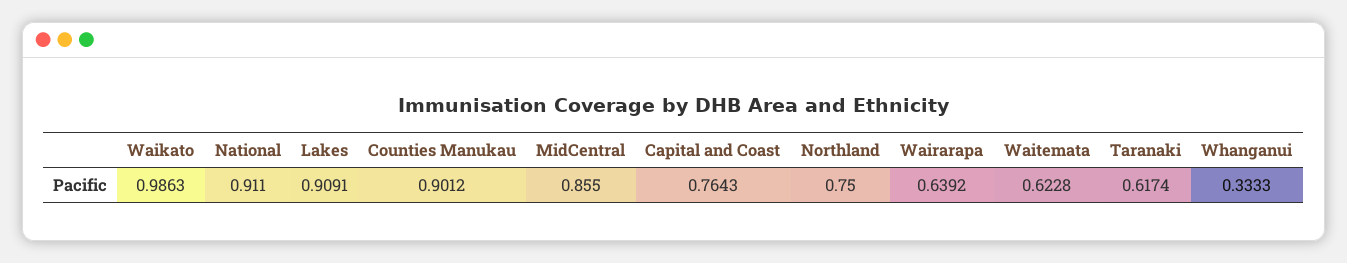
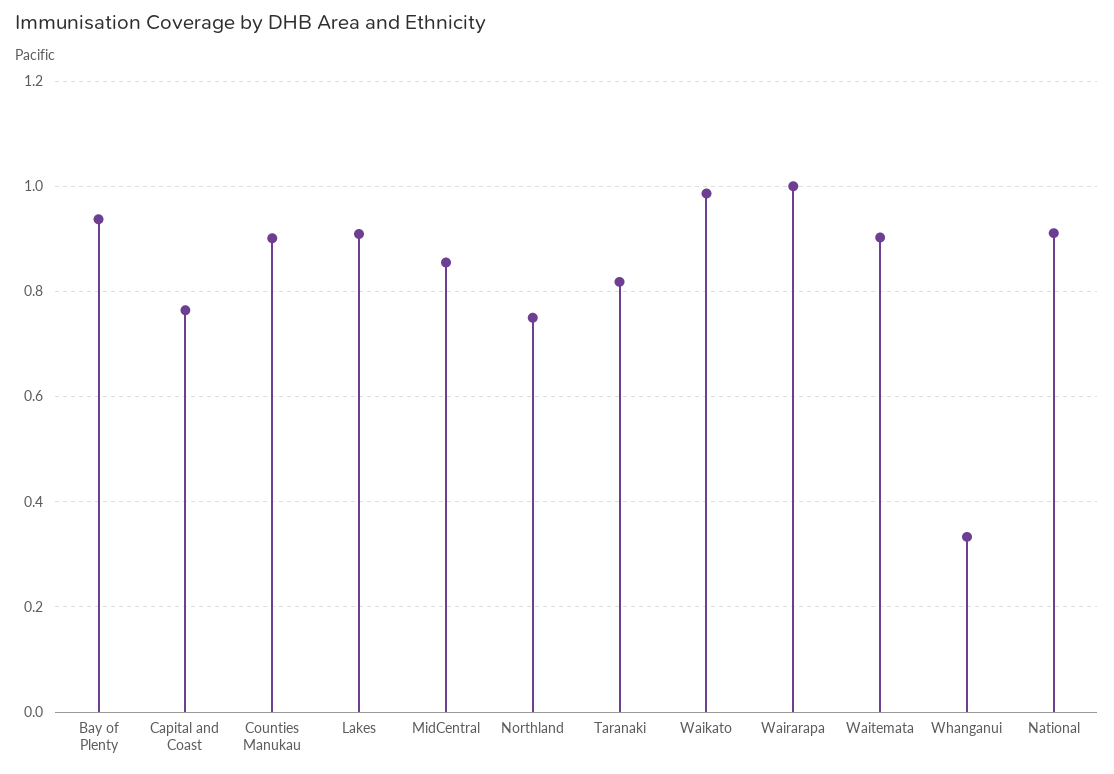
  {
    "Waikato": 0.9863,
    "National": 0.911,
    "Lakes": 0.9091,
    "Counties Manukau": 0.9012,
    "MidCentral": 0.855,
    "Capital and Coast": 0.7643,
    "Northland": 0.75,
-   "Wairarapa": 0.6392,
+   "Wairarapa": 1,
-   "Waitemata": 0.6228,
+   "Waitemata": 0.9,
-   "Taranaki": 0.6174,
+   "Taranaki": 0.82,
-   "Whanganui": 0.3333
+   "Whanganui": 0.3333,
+   "Bay of Plenty": 0.94
  }

